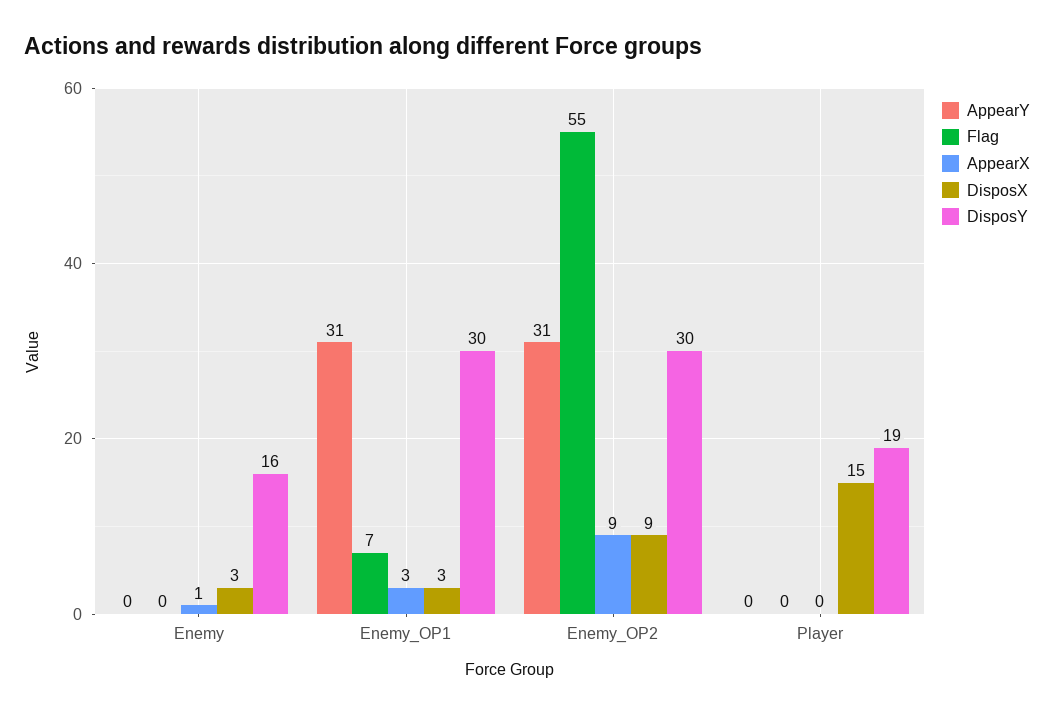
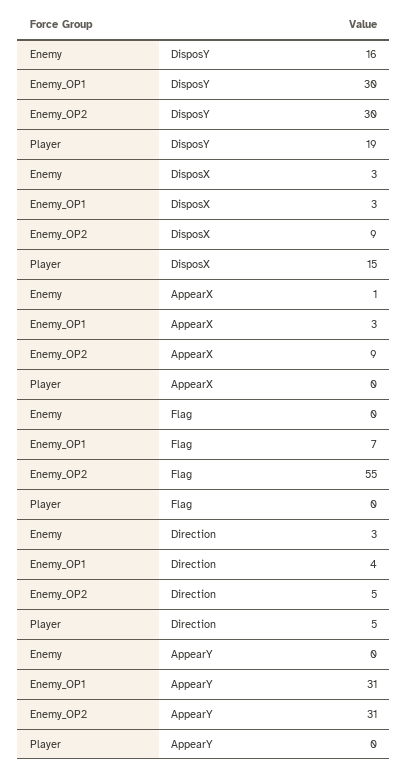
  {
    "AppearY": {
      "Enemy": 0,
      "Enemy_OP1": 31,
      "Enemy_OP2": 31,
      "Player": 0
    },
    "Flag": {
      "Enemy": 0,
      "Enemy_OP1": 7,
      "Enemy_OP2": 55,
      "Player": 0
    },
    "AppearX": {
      "Enemy": 1,
      "Enemy_OP1": 3,
      "Enemy_OP2": 9,
      "Player": 0
    },
    "DisposX": {
      "Enemy": 3,
      "Enemy_OP1": 3,
      "Enemy_OP2": 9,
      "Player": 15
    },
    "DisposY": {
      "Enemy": 16,
      "Enemy_OP1": 30,
      "Enemy_OP2": 30,
      "Player": 19
-   }
+   },
+   "Direction": {
+     "Enemy": 3,
+     "Enemy_OP1": 4,
+     "Enemy_OP2": 5,
+     "Player": 5
+   }
  }

